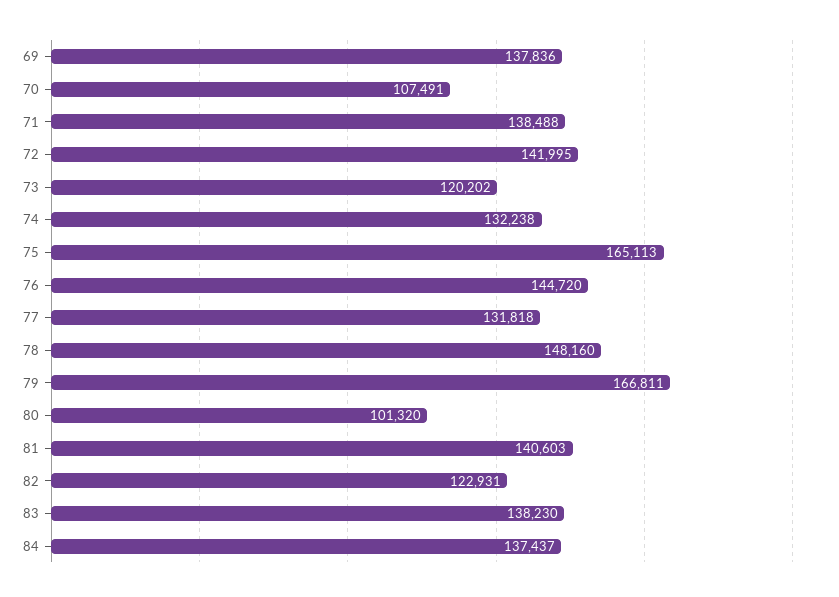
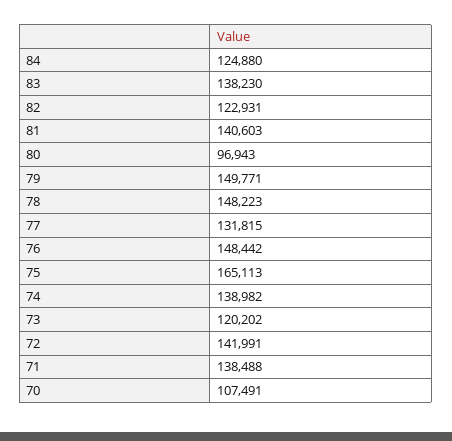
  {
-   "69": 137836,
    "70": 107491,
    "71": 138488,
-   "72": 141995,
+   "72": 141991,
    "73": 120202,
-   "74": 132238,
+   "74": 138982,
    "75": 165113,
-   "76": 144720,
+   "76": 148442,
-   "77": 131818,
+   "77": 131815,
-   "78": 148160,
+   "78": 148223,
-   "79": 166811,
+   "79": 149771,
-   "80": 101320,
+   "80": 96943,
    "81": 140603,
    "82": 122931,
    "83": 138230,
-   "84": 137437
+   "84": 124880
  }

